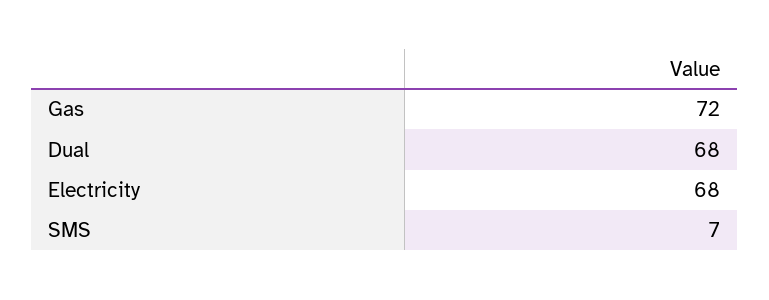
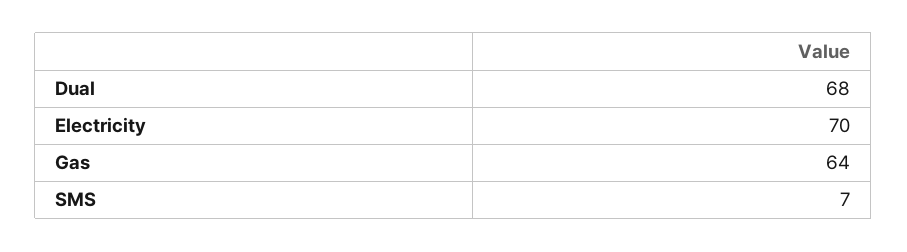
  {
-   "Gas": 72,
+   "Gas": 64,
    "Dual": 68,
-   "Electricity": 68,
+   "Electricity": 70,
    "SMS": 7
  }

